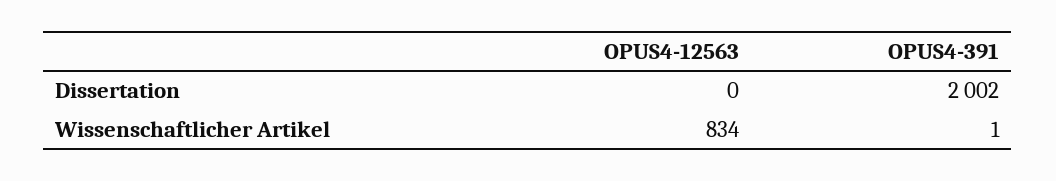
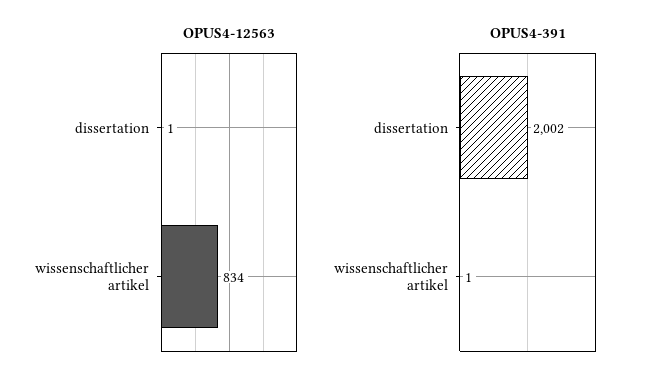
  {
    "OPUS4-12563": {
-     "Dissertation": 0,
+     "Dissertation": 1,
      "Wissenschaftlicher Artikel": 834
    },
    "OPUS4-391": {
      "Dissertation": 2002,
      "Wissenschaftlicher Artikel": 1
    }
  }

